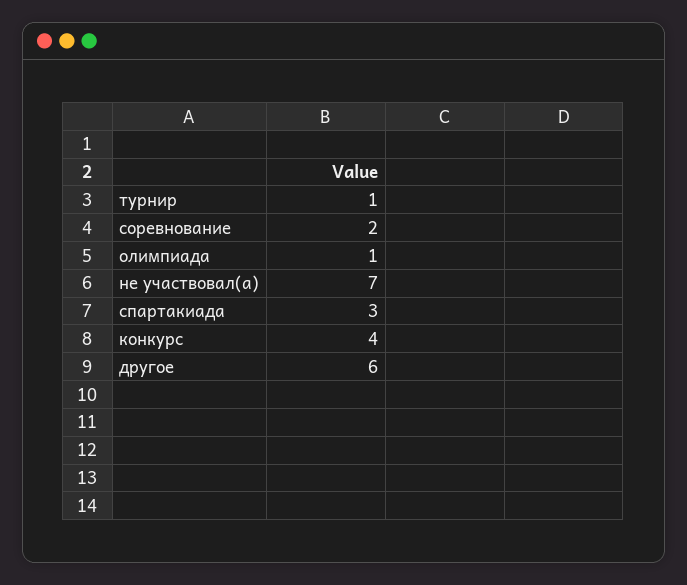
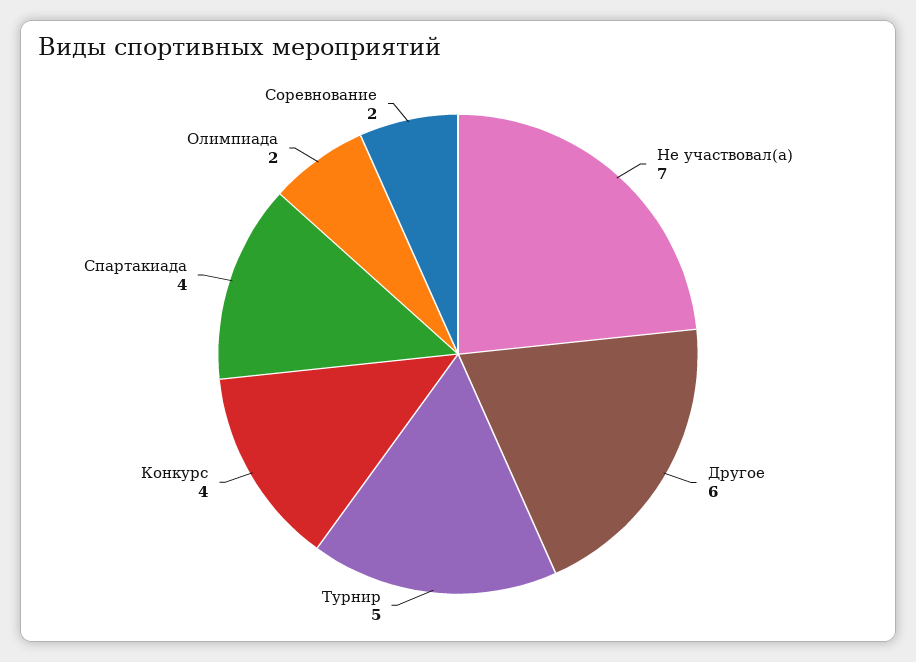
  {
-   "турнир": 1,
+   "турнир": 5,
    "соревнование": 2,
-   "олимпиада": 1,
+   "олимпиада": 2,
    "не участвовал(а)": 7,
-   "спартакиада": 3,
+   "спартакиада": 4,
    "конкурс": 4,
    "другое": 6
  }

